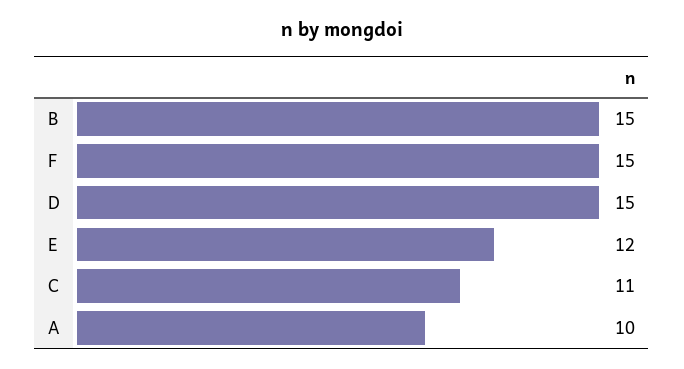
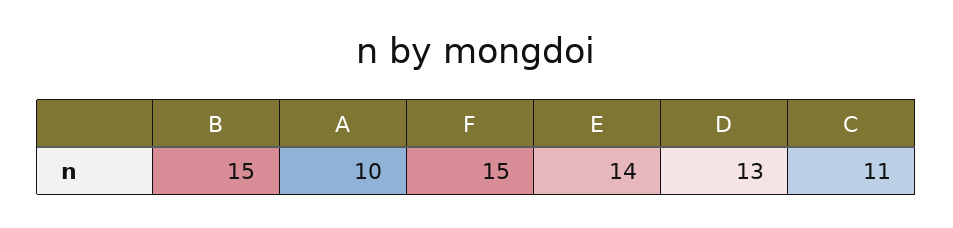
  {
    "B": 15,
    "F": 15,
-   "D": 15,
+   "D": 13,
-   "E": 12,
+   "E": 14,
    "C": 11,
    "A": 10
  }

